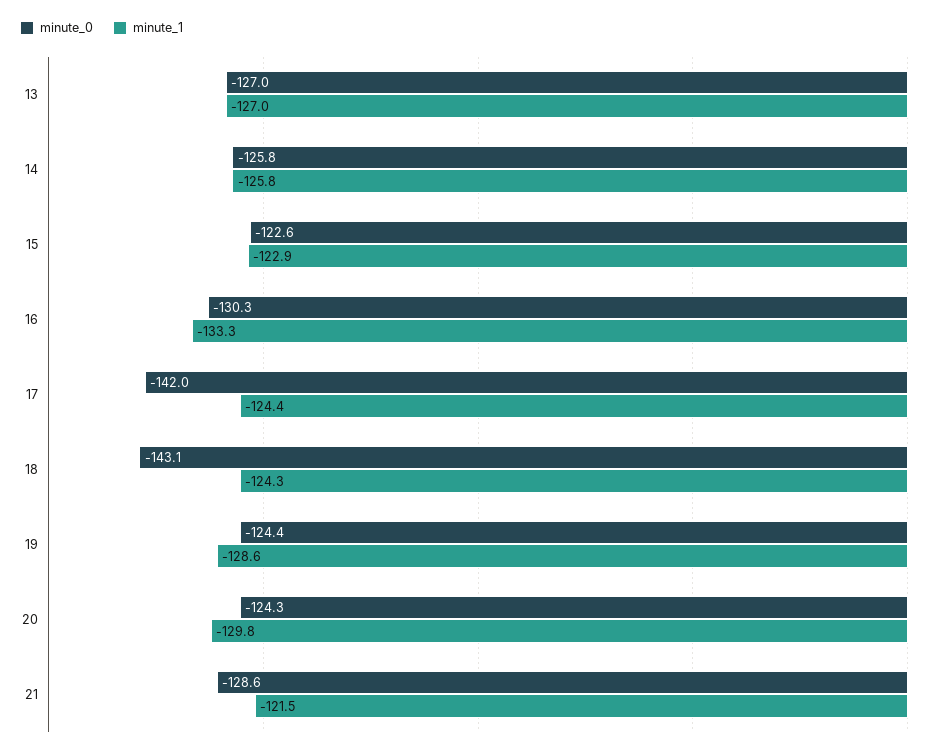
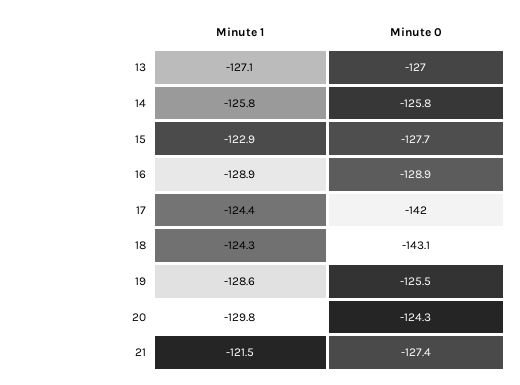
  {
    "minute_0": {
      "13": -127,
      "14": -125.8,
-     "15": -122.6,
+     "15": -127.7,
-     "16": -130.3,
+     "16": -128.9,
      "17": -142,
      "18": -143.1,
-     "19": -124.4,
+     "19": -125.5,
      "20": -124.3,
-     "21": -128.6
+     "21": -127.4
    },
    "minute_1": {
-     "13": -127,
+     "13": -127.1,
      "14": -125.8,
      "15": -122.9,
-     "16": -133.3,
+     "16": -128.9,
      "17": -124.4,
      "18": -124.3,
      "19": -128.6,
      "20": -129.8,
      "21": -121.5
    }
  }

